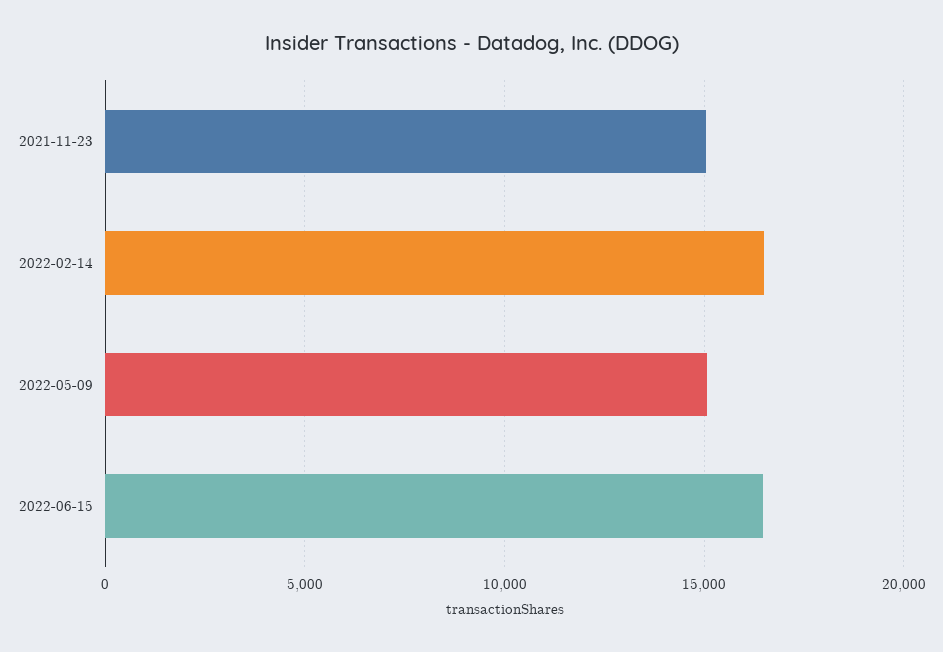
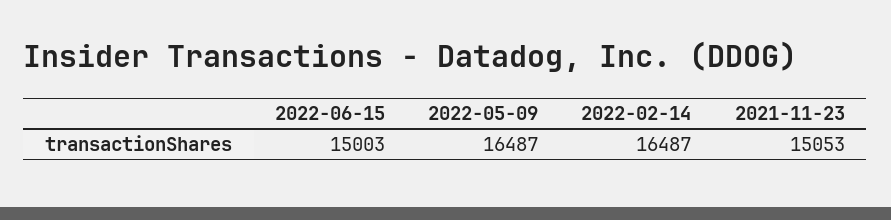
  {
    "2021-11-23": 15053,
    "2022-02-14": 16487,
-   "2022-05-09": 15000,
+   "2022-05-09": 16487,
-   "2022-06-15": 16500
+   "2022-06-15": 15003
  }

